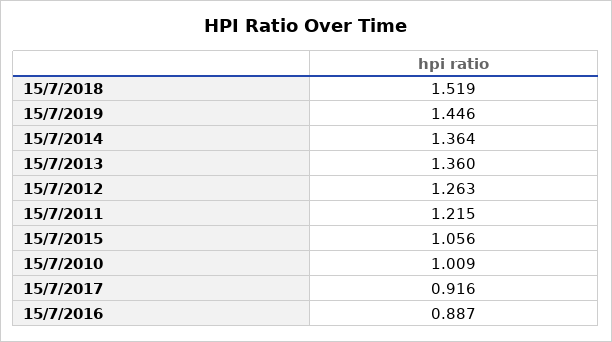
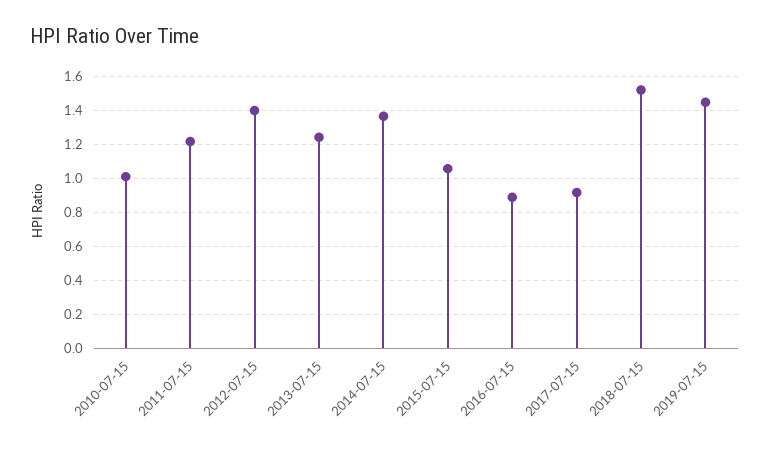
  {
    "15/7/2018": 1.519,
    "15/7/2019": 1.446,
    "15/7/2014": 1.364,
-   "15/7/2013": 1.36,
+   "15/7/2013": 1.25,
-   "15/7/2012": 1.263,
+   "15/7/2012": 1.4,
    "15/7/2011": 1.215,
    "15/7/2015": 1.056,
    "15/7/2010": 1.009,
    "15/7/2017": 0.916,
    "15/7/2016": 0.887
  }

